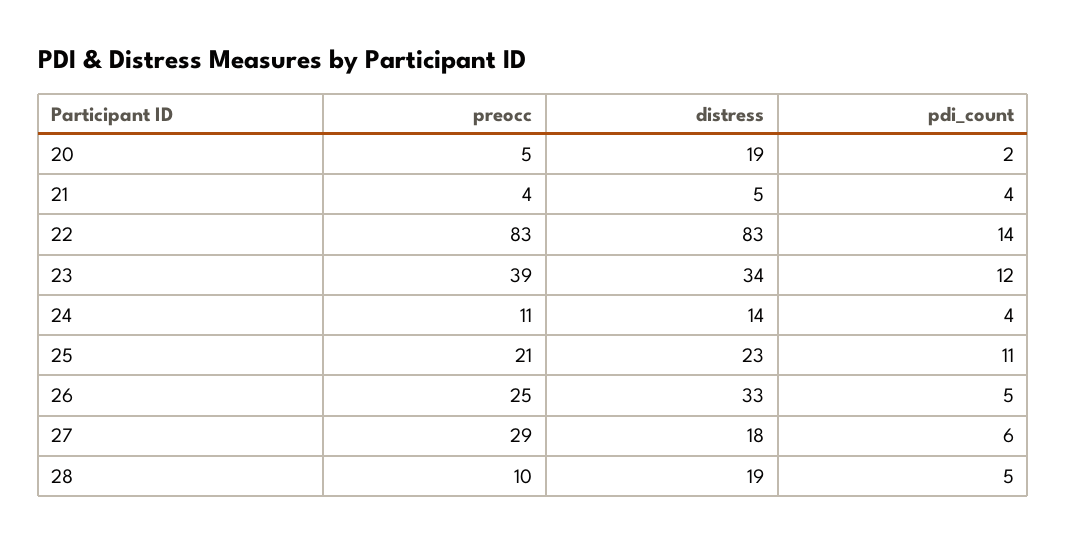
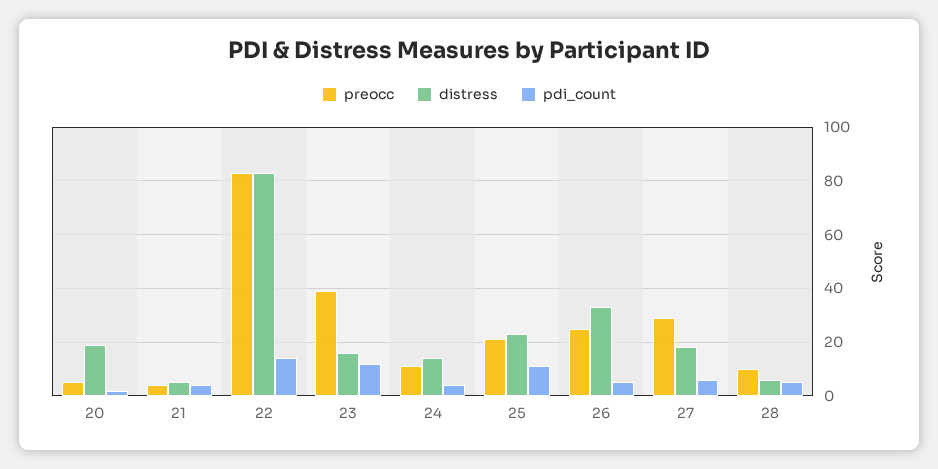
  {
    "preocc": {
      "20": 5,
      "21": 4,
      "22": 83,
      "23": 39,
      "24": 11,
      "25": 21,
      "26": 25,
      "27": 29,
      "28": 10
    },
    "distress": {
      "20": 19,
      "21": 5,
      "22": 83,
-     "23": 34,
+     "23": 15,
      "24": 14,
      "25": 23,
      "26": 33,
      "27": 18,
-     "28": 19
+     "28": 5
    },
    "pdi_count": {
      "20": 2,
      "21": 4,
      "22": 14,
      "23": 12,
      "24": 4,
      "25": 11,
      "26": 5,
      "27": 6,
      "28": 5
    }
  }

